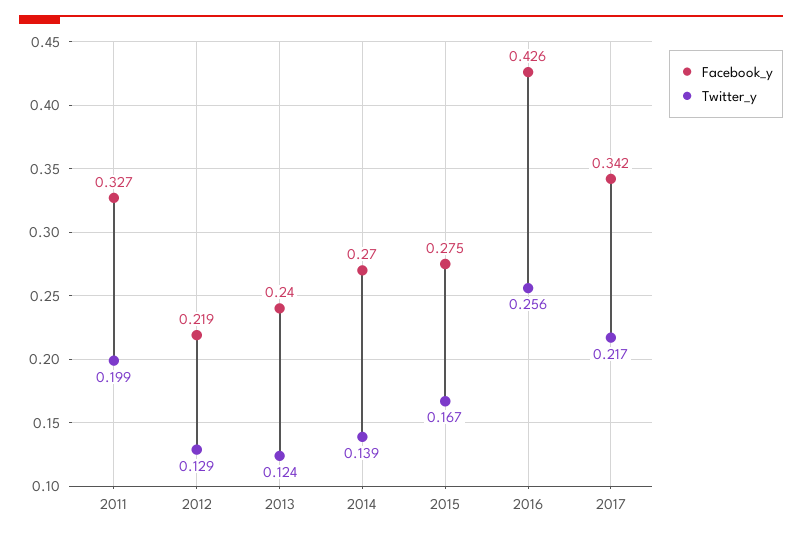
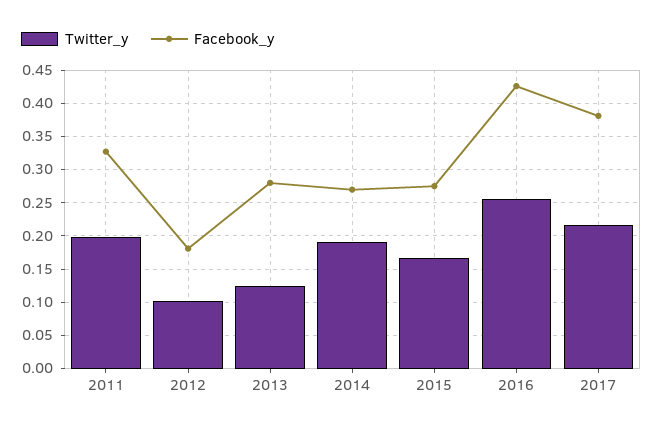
  {
    "Facebook_y": {
      "2011": 0.327,
-     "2012": 0.219,
+     "2012": 0.18,
-     "2013": 0.24,
+     "2013": 0.28,
      "2014": 0.27,
      "2015": 0.275,
      "2016": 0.426,
-     "2017": 0.342
+     "2017": 0.38
    },
    "Twitter_y": {
      "2011": 0.199,
-     "2012": 0.129,
+     "2012": 0.1,
      "2013": 0.124,
-     "2014": 0.139,
+     "2014": 0.19,
      "2015": 0.167,
      "2016": 0.256,
      "2017": 0.217
    }
  }

